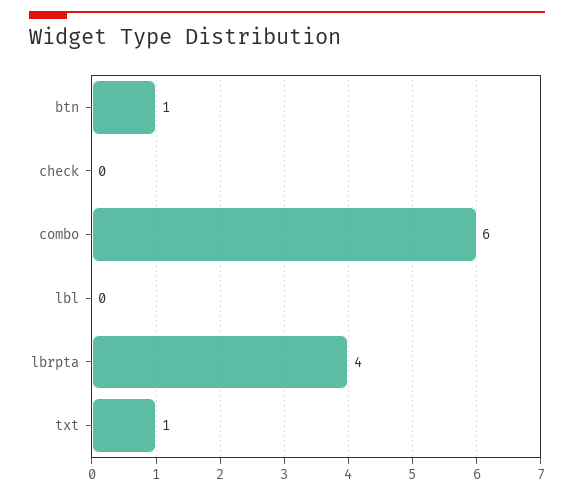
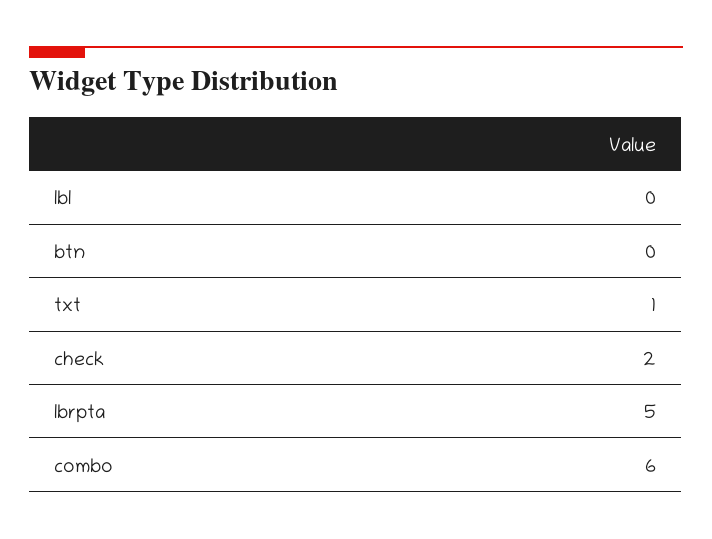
  {
-   "btn": 1,
+   "btn": 0,
-   "check": 0,
+   "check": 2,
    "combo": 6,
    "lbl": 0,
-   "lbrpta": 4,
+   "lbrpta": 5,
    "txt": 1
  }

